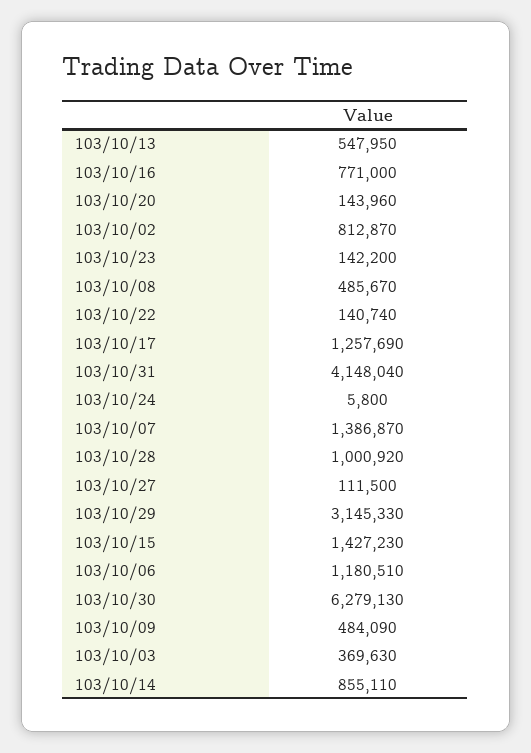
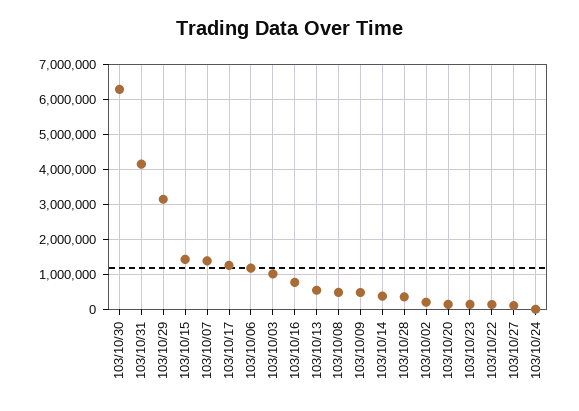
  {
    "103/10/13": 547950,
    "103/10/16": 771000,
    "103/10/20": 143960,
-   "103/10/02": 812870,
+   "103/10/02": 200000,
    "103/10/23": 142200,
    "103/10/08": 485670,
    "103/10/22": 140740,
    "103/10/17": 1257690,
    "103/10/31": 4148040,
    "103/10/24": 5800,
    "103/10/07": 1386870,
-   "103/10/28": 1000920,
+   "103/10/28": 400000,
    "103/10/27": 111500,
    "103/10/29": 3145330,
    "103/10/15": 1427230,
    "103/10/06": 1180510,
    "103/10/30": 6279130,
    "103/10/09": 484090,
-   "103/10/03": 369630,
+   "103/10/03": 1000000,
-   "103/10/14": 855110
+   "103/10/14": 400000
  }

